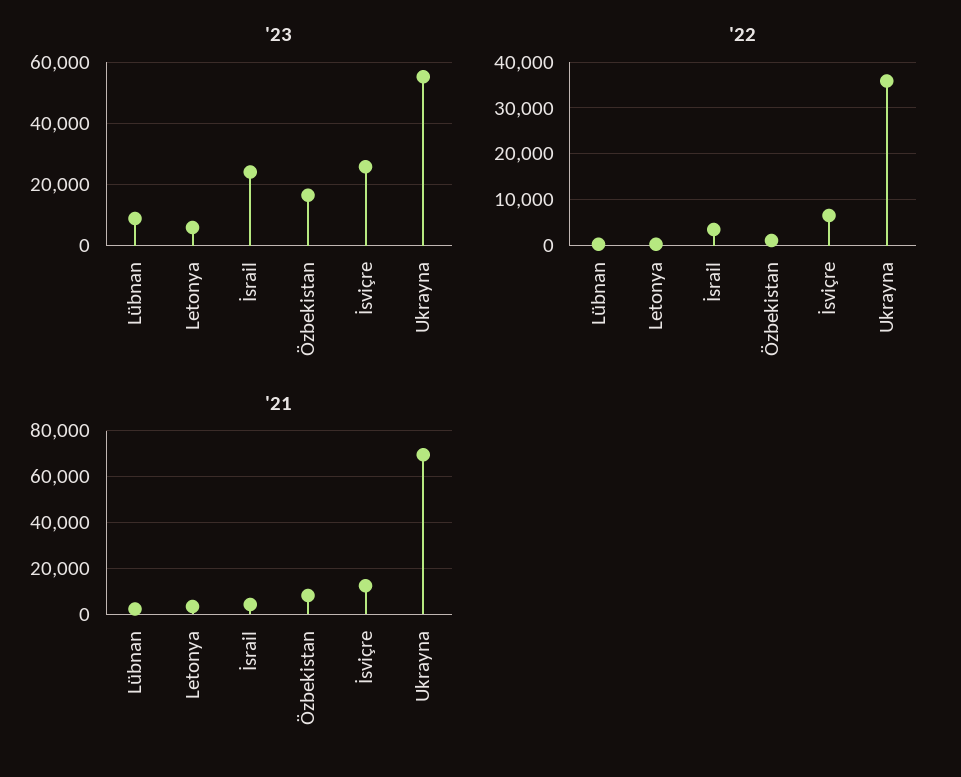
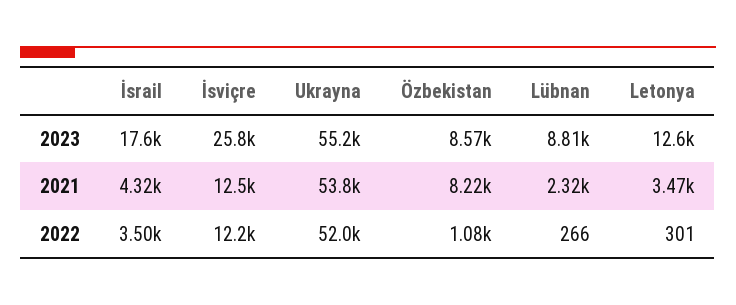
  {
    "'23": {
      "Lübnan": 8810,
-     "Letonya": 6000,
+     "Letonya": 12600,
-     "İsrail": 24000,
+     "İsrail": 17600,
-     "Özbekistan": 16000,
+     "Özbekistan": 8570,
      "İsviçre": 25800,
      "Ukrayna": 55200
    },
    "'22": {
      "Lübnan": 266,
      "Letonya": 301,
      "İsrail": 3500,
      "Özbekistan": 1080,
-     "İsviçre": 6000,
+     "İsviçre": 12200,
-     "Ukrayna": 36000
+     "Ukrayna": 52000
    },
    "'21": {
      "Lübnan": 2320,
      "Letonya": 3470,
      "İsrail": 4320,
      "Özbekistan": 8220,
      "İsviçre": 12500,
-     "Ukrayna": 70000
+     "Ukrayna": 53800
    }
  }

